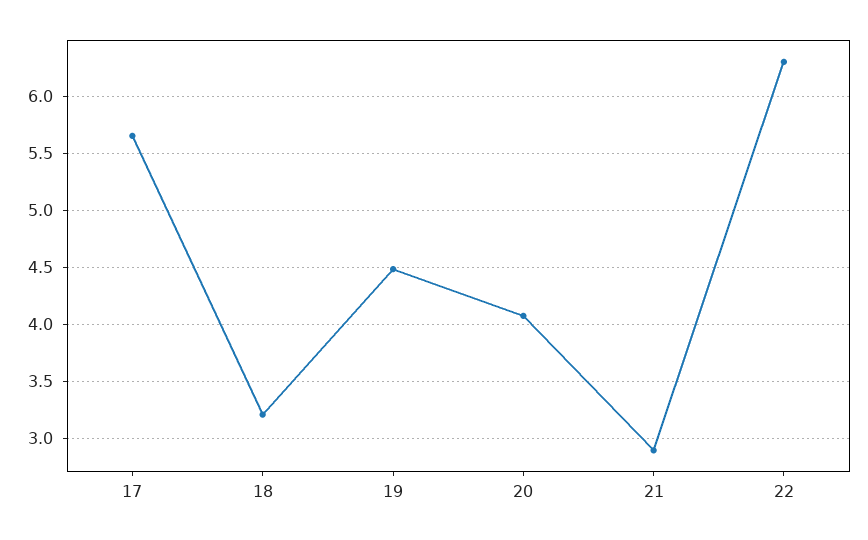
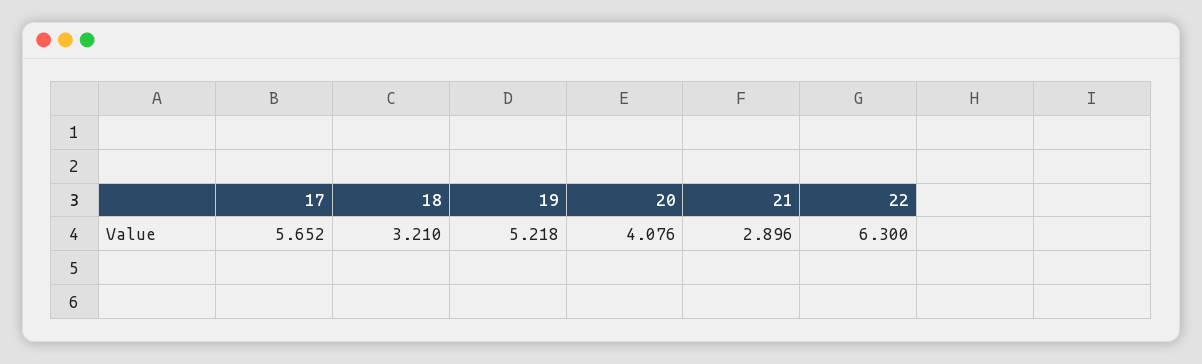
  {
    "17": 5.652,
    "18": 3.21,
-   "19": 4.5,
+   "19": 5.218,
    "20": 4.076,
    "21": 2.896,
    "22": 6.3
  }

